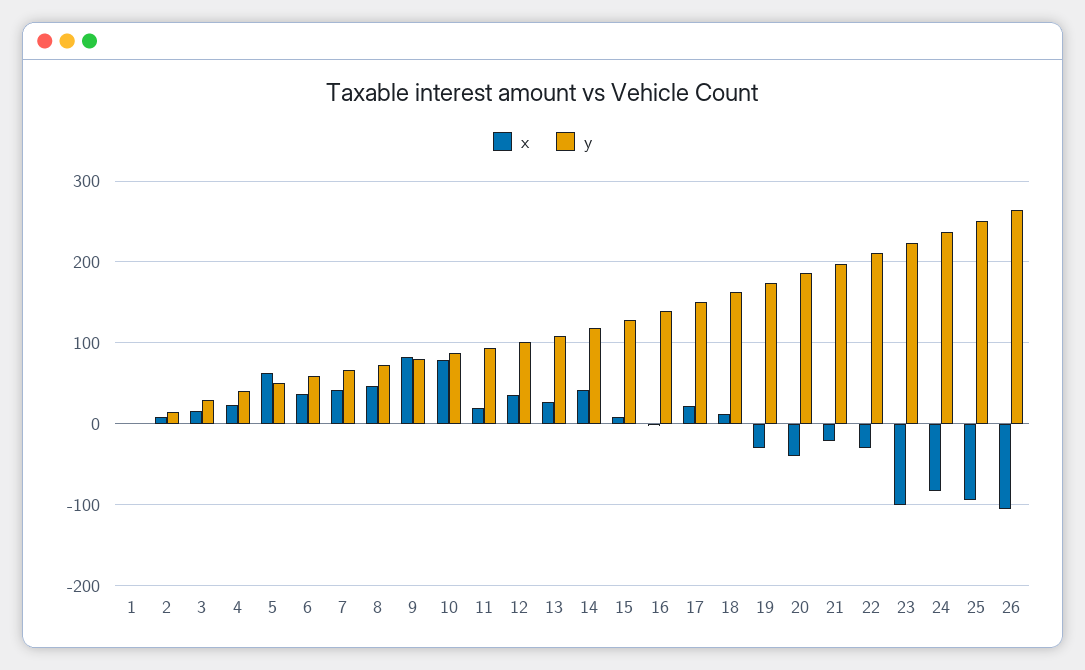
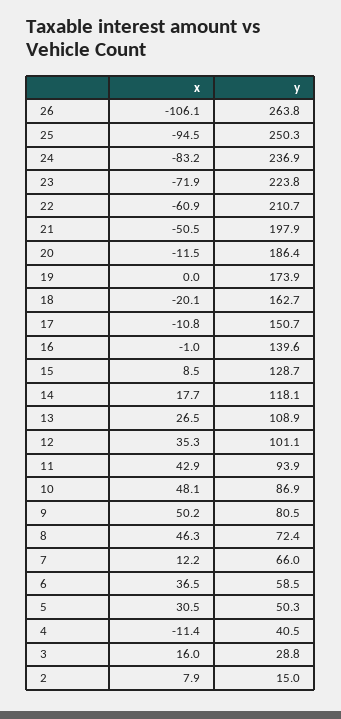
  {
    "x": {
-     "1": 0,
      "2": 7.9,
      "3": 16,
-     "4": 20,
+     "4": -11.4,
-     "5": 60,
+     "5": 30.5,
      "6": 36.5,
-     "7": 40,
+     "7": 12.2,
      "8": 46.3,
-     "9": 80,
+     "9": 50.2,
-     "10": 80,
+     "10": 48.1,
-     "11": 20,
+     "11": 42.9,
      "12": 35.3,
      "13": 26.5,
-     "14": 40,
+     "14": 17.7,
      "15": 8.5,
      "16": -1,
-     "17": 20,
+     "17": -10.8,
-     "18": 10,
+     "18": -20.1,
-     "19": -30,
+     "19": 0,
-     "20": -40,
+     "20": -11.5,
-     "21": -20,
+     "21": -50.5,
-     "22": -30,
+     "22": -60.9,
-     "23": -100,
+     "23": -71.9,
      "24": -83.2,
      "25": -94.5,
      "26": -106.1
    },
    "y": {
-     "1": 0,
      "2": 15,
      "3": 28.8,
      "4": 40.5,
      "5": 50.3,
      "6": 58.5,
      "7": 66,
      "8": 72.4,
      "9": 80.5,
      "10": 86.9,
      "11": 93.9,
      "12": 101.1,
      "13": 108.9,
      "14": 118.1,
      "15": 128.7,
      "16": 139.6,
      "17": 150.7,
      "18": 162.7,
      "19": 173.9,
      "20": 186.4,
      "21": 197.9,
      "22": 210.7,
      "23": 223.8,
      "24": 236.9,
      "25": 250.3,
      "26": 263.8
    }
  }

